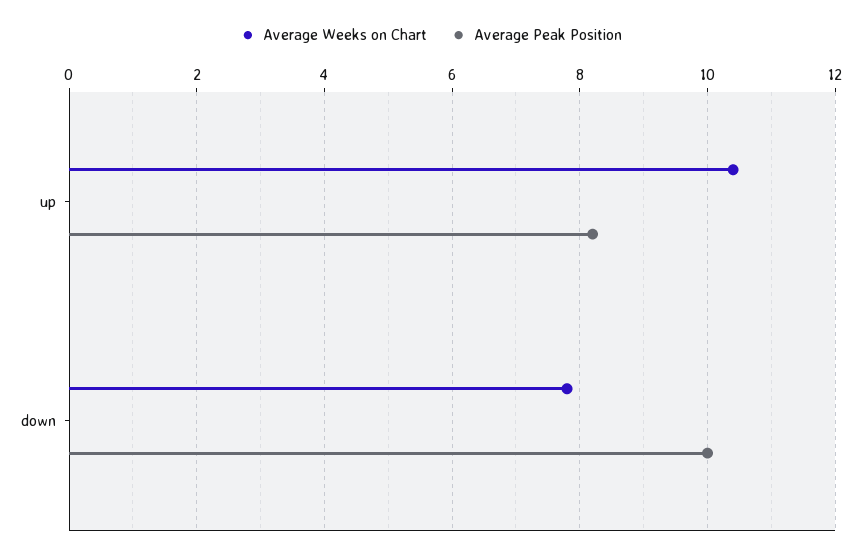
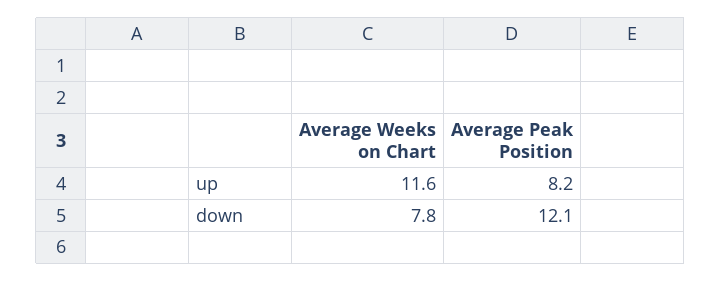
  {
    "Average Weeks on Chart": {
-     "up": 10.5,
+     "up": 11.6,
      "down": 7.8
    },
    "Average Peak Position": {
      "up": 8.2,
-     "down": 10
+     "down": 12.1
    }
  }

